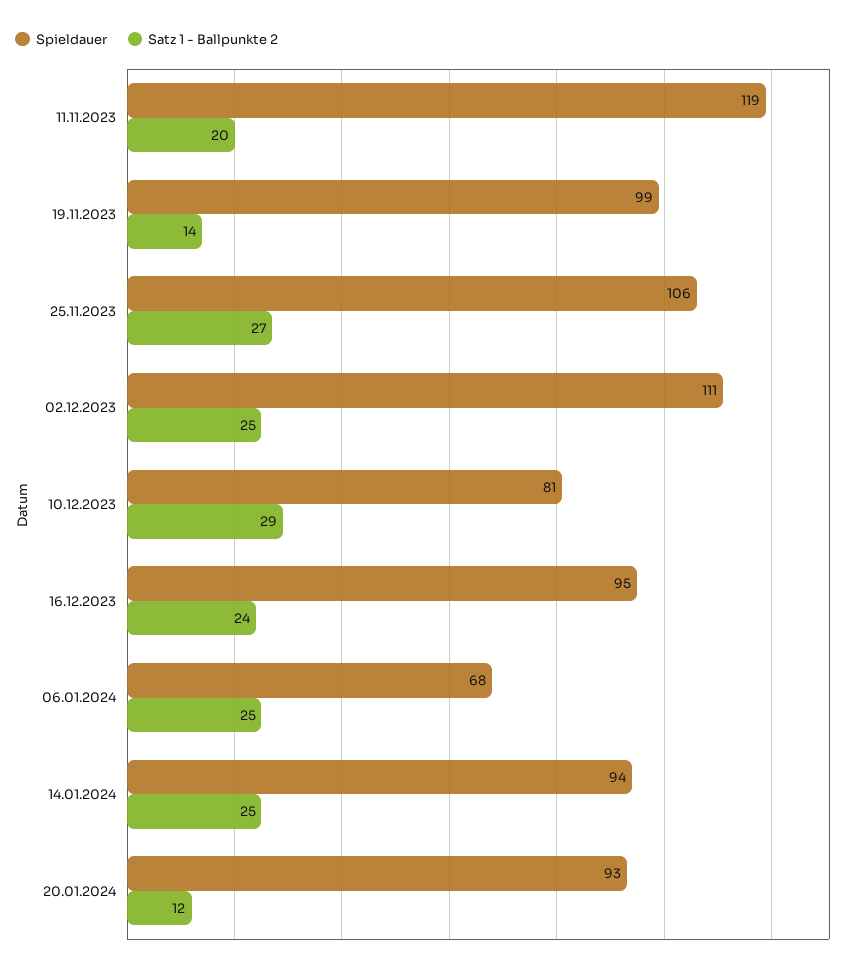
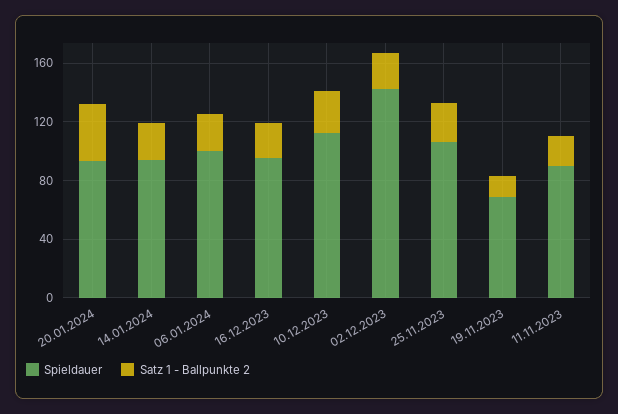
  {
    "Spieldauer": {
-     "11.11.2023": 119,
+     "11.11.2023": 90,
-     "19.11.2023": 99,
+     "19.11.2023": 70,
      "25.11.2023": 106,
-     "02.12.2023": 111,
+     "02.12.2023": 140,
-     "10.12.2023": 81,
+     "10.12.2023": 110,
      "16.12.2023": 95,
-     "06.01.2024": 68,
+     "06.01.2024": 100,
      "14.01.2024": 94,
      "20.01.2024": 93
    },
    "Satz 1 - Ballpunkte 2": {
      "11.11.2023": 20,
      "19.11.2023": 14,
      "25.11.2023": 27,
      "02.12.2023": 25,
      "10.12.2023": 29,
      "16.12.2023": 24,
      "06.01.2024": 25,
      "14.01.2024": 25,
-     "20.01.2024": 12
+     "20.01.2024": 40
    }
  }

